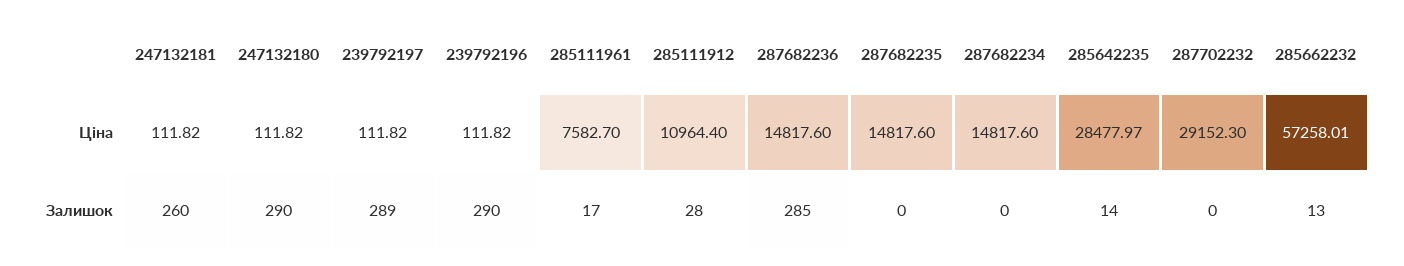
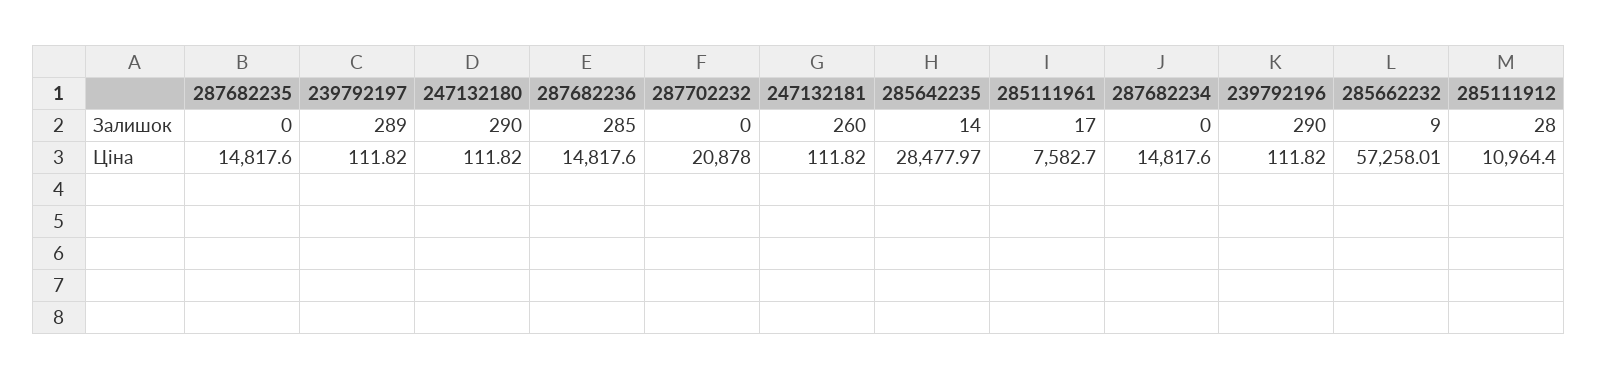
  {
    "247132181": {
      "Ціна": 111.82,
      "Залишок": 260
    },
    "247132180": {
      "Ціна": 111.82,
      "Залишок": 290
    },
    "239792197": {
      "Ціна": 111.82,
      "Залишок": 289
    },
    "239792196": {
      "Ціна": 111.82,
      "Залишок": 290
    },
    "285111961": {
      "Ціна": 7582.7,
      "Залишок": 17
    },
    "285111912": {
      "Ціна": 10964.4,
      "Залишок": 28
    },
    "287682236": {
      "Ціна": 14817.6,
      "Залишок": 285
    },
    "287682235": {
      "Ціна": 14817.6,
      "Залишок": 0
    },
    "287682234": {
      "Ціна": 14817.6,
      "Залишок": 0
    },
    "285642235": {
      "Ціна": 28477.97,
      "Залишок": 14
    },
    "287702232": {
-     "Ціна": 29152.3,
+     "Ціна": 20878,
      "Залишок": 0
    },
    "285662232": {
      "Ціна": 57258.01,
-     "Залишок": 13
+     "Залишок": 9
    }
  }

